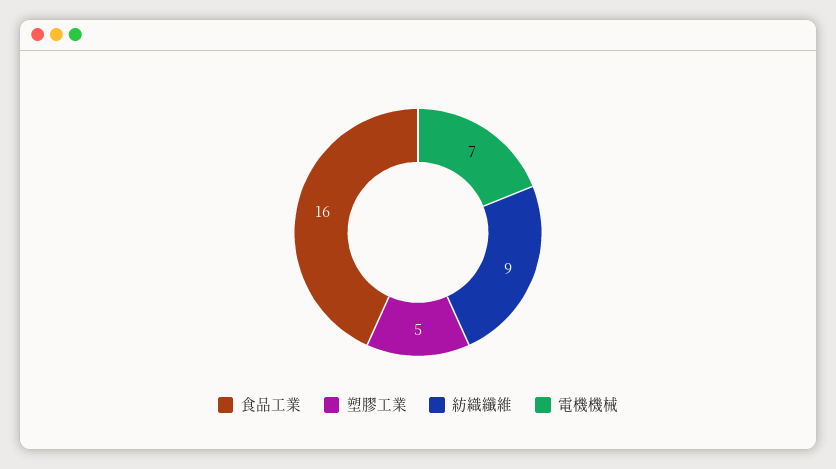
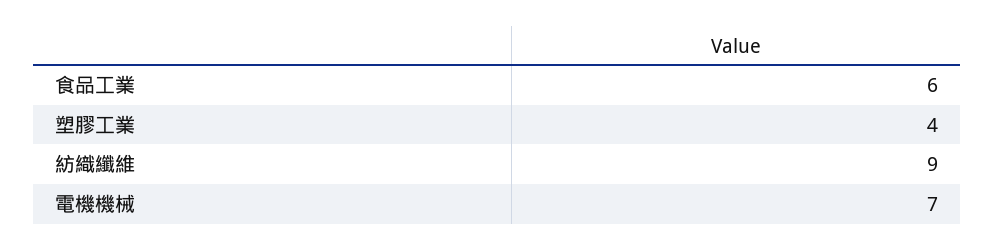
  {
-   "食品工業": 16,
+   "食品工業": 6,
-   "塑膠工業": 5,
+   "塑膠工業": 4,
    "紡織纖維": 9,
    "電機機械": 7
  }

